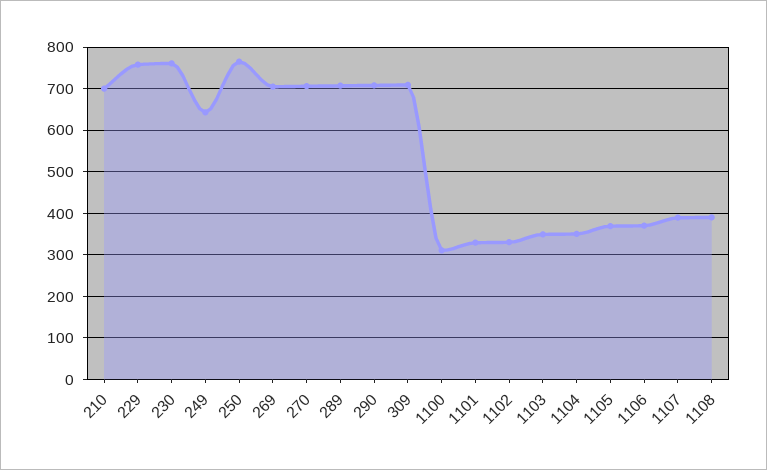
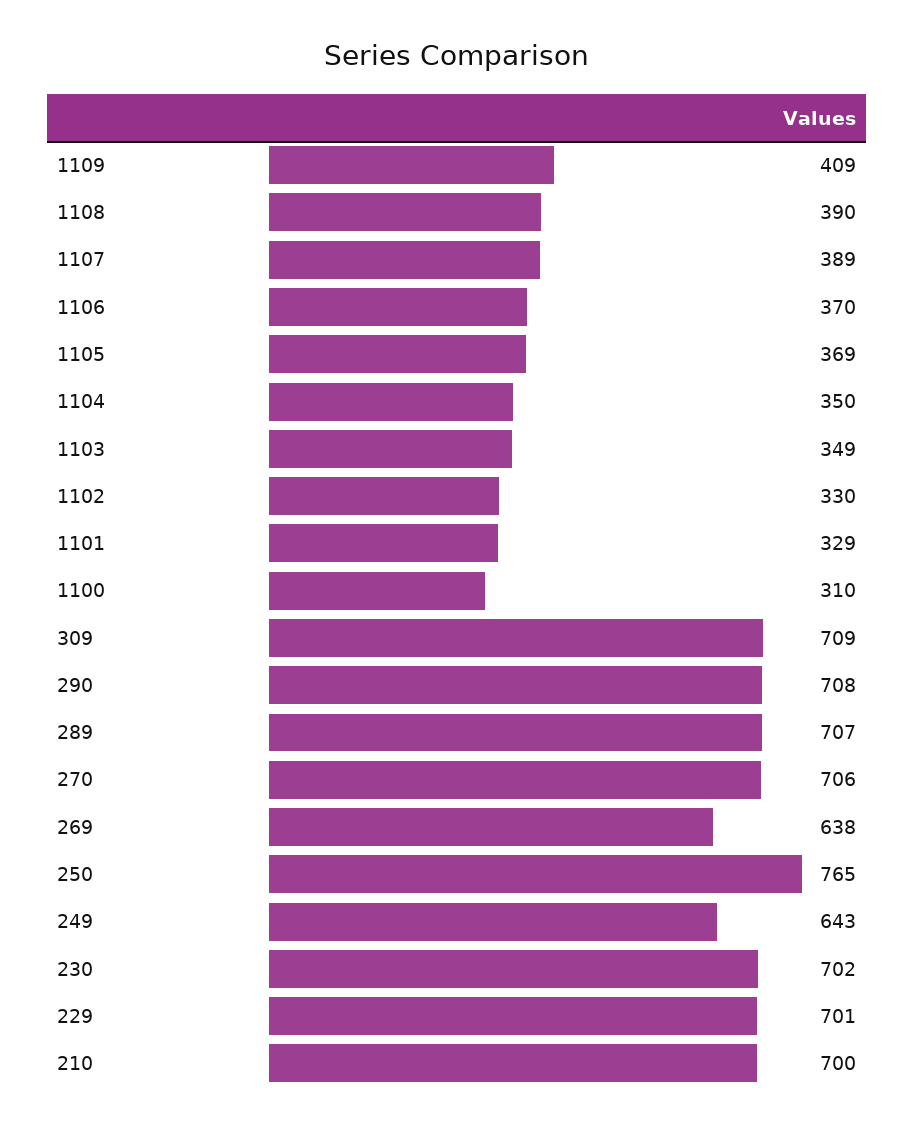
  {
    "210": 700,
-   "229": 760,
+   "229": 701,
-   "230": 760,
+   "230": 702,
    "249": 643,
    "250": 765,
-   "269": 700,
+   "269": 638,
    "270": 706,
    "289": 707,
    "290": 708,
    "309": 709,
    "1100": 310,
    "1101": 329,
    "1102": 330,
    "1103": 349,
    "1104": 350,
    "1105": 369,
    "1106": 370,
    "1107": 389,
-   "1108": 390
+   "1108": 390,
+   "1109": 409
  }

